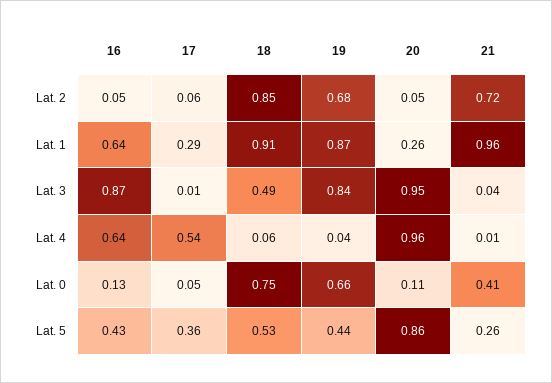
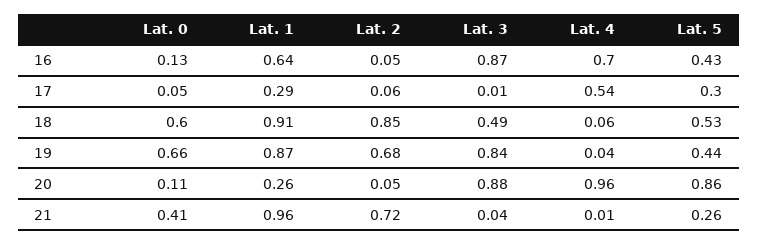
  {
    "16": {
      "Lat. 2": 0.05,
      "Lat. 1": 0.64,
      "Lat. 3": 0.87,
-     "Lat. 4": 0.64,
+     "Lat. 4": 0.7,
      "Lat. 0": 0.13,
      "Lat. 5": 0.43
    },
    "17": {
      "Lat. 2": 0.06,
      "Lat. 1": 0.29,
      "Lat. 3": 0.01,
      "Lat. 4": 0.54,
      "Lat. 0": 0.05,
-     "Lat. 5": 0.36
+     "Lat. 5": 0.3
    },
    "18": {
      "Lat. 2": 0.85,
      "Lat. 1": 0.91,
      "Lat. 3": 0.49,
      "Lat. 4": 0.06,
-     "Lat. 0": 0.75,
+     "Lat. 0": 0.6,
      "Lat. 5": 0.53
    },
    "19": {
      "Lat. 2": 0.68,
      "Lat. 1": 0.87,
      "Lat. 3": 0.84,
      "Lat. 4": 0.04,
      "Lat. 0": 0.66,
      "Lat. 5": 0.44
    },
    "20": {
      "Lat. 2": 0.05,
      "Lat. 1": 0.26,
-     "Lat. 3": 0.95,
+     "Lat. 3": 0.88,
      "Lat. 4": 0.96,
      "Lat. 0": 0.11,
      "Lat. 5": 0.86
    },
    "21": {
      "Lat. 2": 0.72,
      "Lat. 1": 0.96,
      "Lat. 3": 0.04,
      "Lat. 4": 0.01,
      "Lat. 0": 0.41,
      "Lat. 5": 0.26
    }
  }

